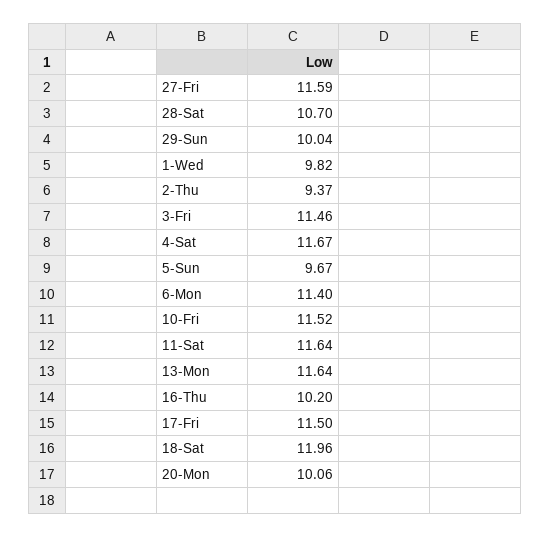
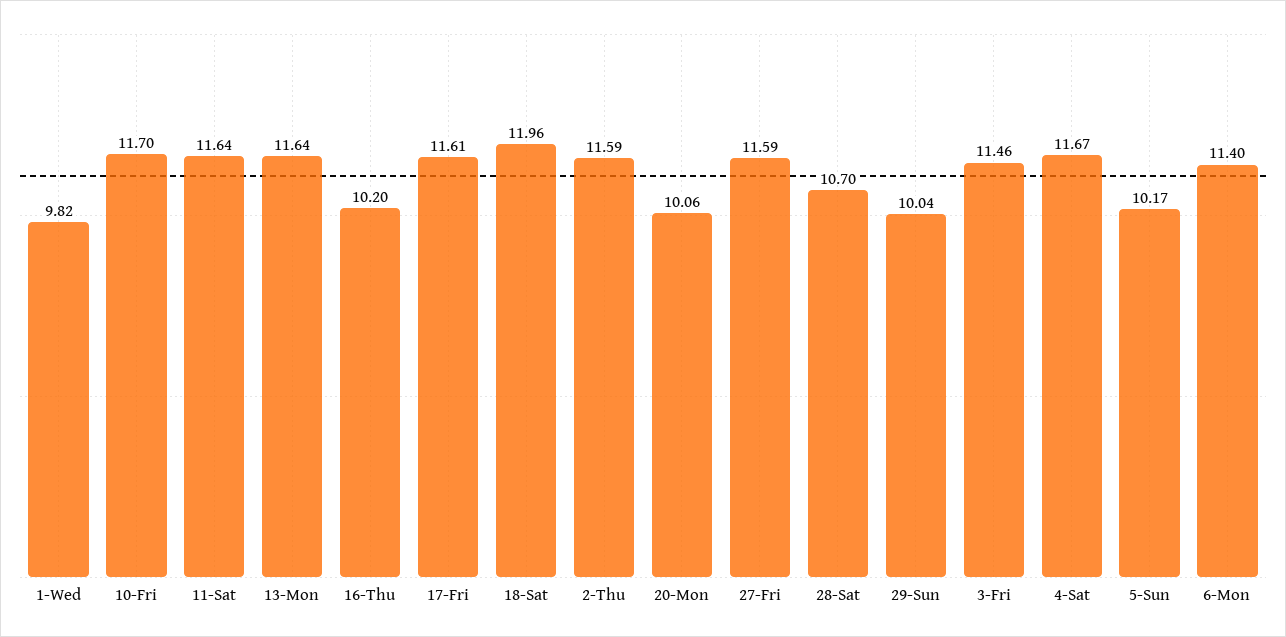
  {
    "27-Fri": 11.59,
    "28-Sat": 10.7,
    "29-Sun": 10.04,
    "1-Wed": 9.82,
-   "2-Thu": 9.37,
+   "2-Thu": 11.59,
    "3-Fri": 11.46,
    "4-Sat": 11.67,
-   "5-Sun": 9.67,
+   "5-Sun": 10.17,
    "6-Mon": 11.4,
-   "10-Fri": 11.52,
+   "10-Fri": 11.7,
    "11-Sat": 11.64,
    "13-Mon": 11.64,
    "16-Thu": 10.2,
-   "17-Fri": 11.5,
+   "17-Fri": 11.61,
    "18-Sat": 11.96,
    "20-Mon": 10.06
  }

